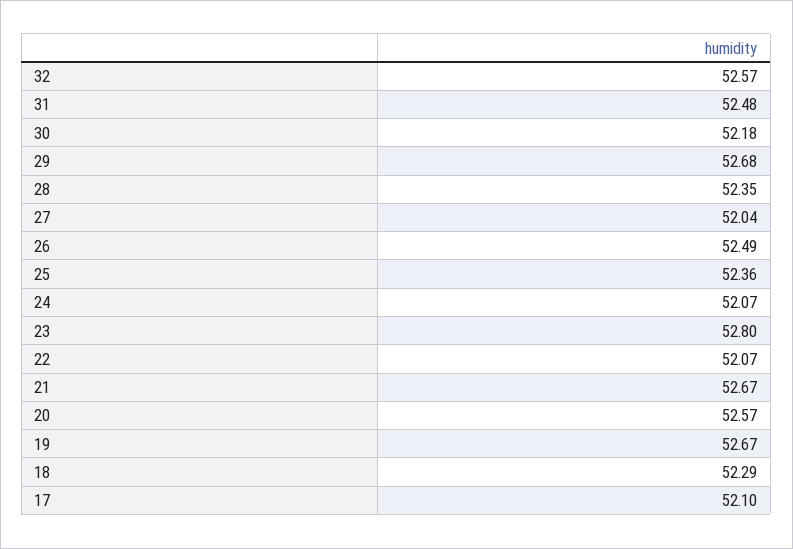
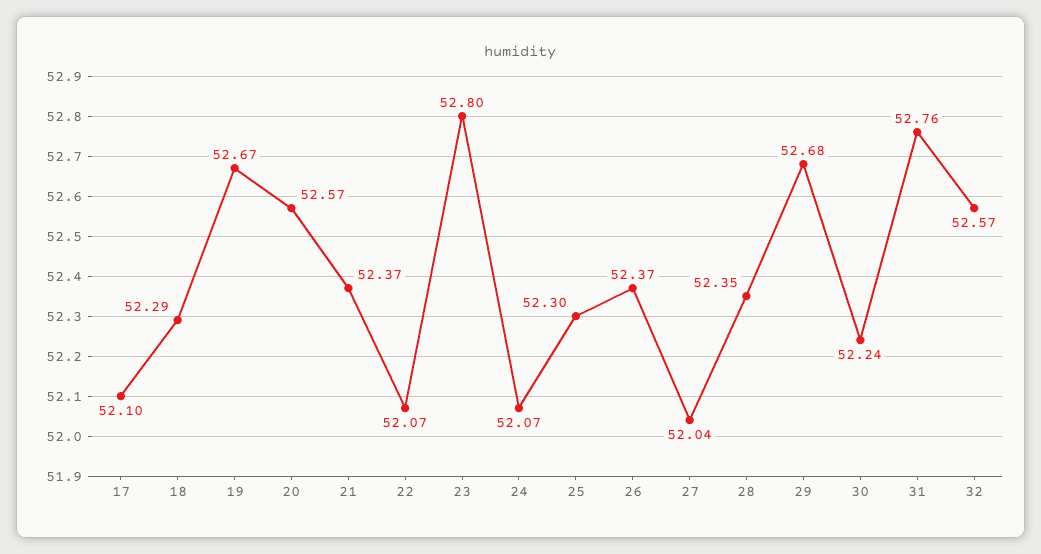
  {
    "32": 52.57,
-   "31": 52.48,
+   "31": 52.76,
-   "30": 52.18,
+   "30": 52.24,
    "29": 52.68,
    "28": 52.35,
    "27": 52.04,
-   "26": 52.49,
+   "26": 52.37,
-   "25": 52.36,
+   "25": 52.3,
    "24": 52.07,
    "23": 52.8,
    "22": 52.07,
-   "21": 52.67,
+   "21": 52.37,
    "20": 52.57,
    "19": 52.67,
    "18": 52.29,
    "17": 52.1
  }

